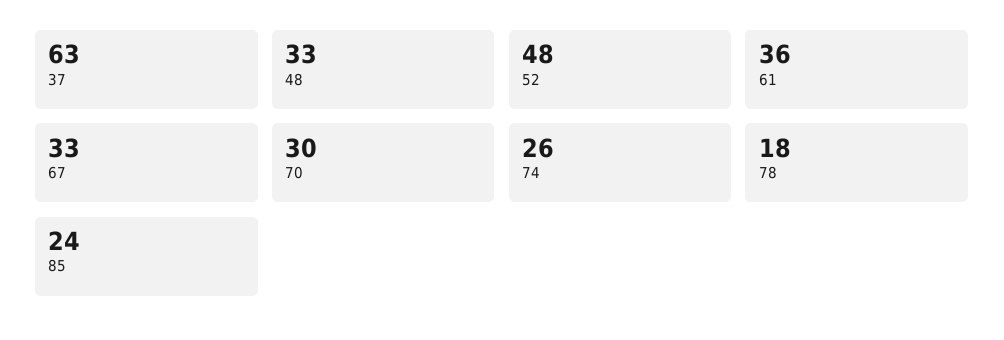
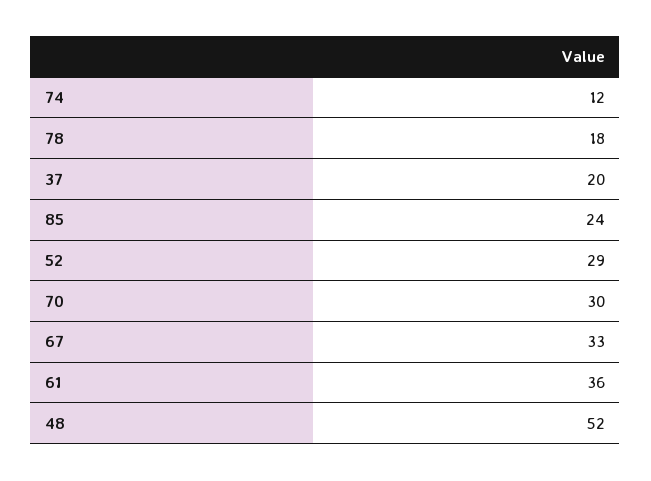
  {
-   "37": 63,
+   "37": 20,
-   "48": 33,
+   "48": 52,
-   "52": 48,
+   "52": 29,
    "61": 36,
    "67": 33,
    "70": 30,
-   "74": 26,
+   "74": 12,
    "78": 18,
    "85": 24
  }

